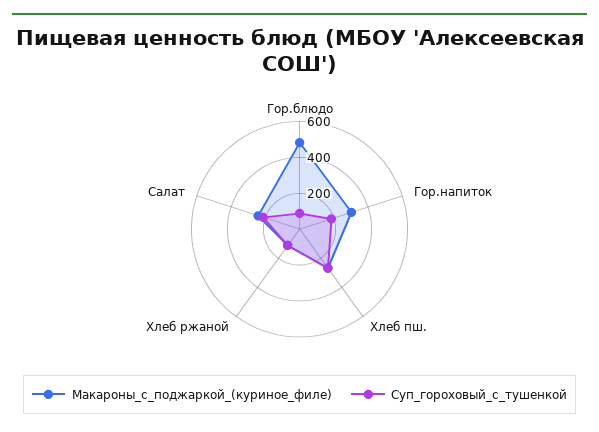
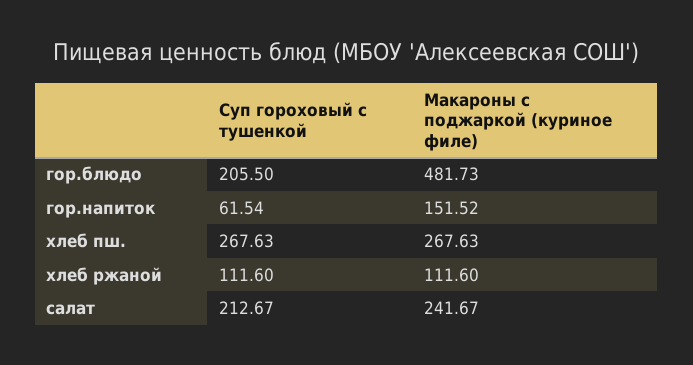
  {
    "Макароны_с_поджаркой_(куриное_филе)": {
      "Гор.блюдо": 481.73,
-     "Гор.напиток": 300,
+     "Гор.напиток": 151.52,
      "Хлеб пш.": 267.63,
      "Хлеб ржаной": 111.6,
      "Салат": 241.67
    },
    "Суп_гороховый_с_тушенкой": {
-     "Гор.блюдо": 100,
+     "Гор.блюдо": 205.5,
-     "Гор.напиток": 200,
+     "Гор.напиток": 61.54,
      "Хлеб пш.": 267.63,
      "Хлеб ржаной": 111.6,
      "Салат": 212.67
    }
  }

